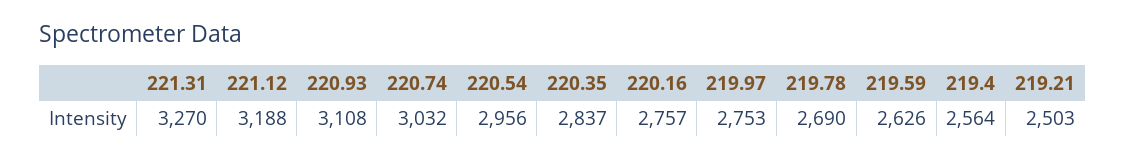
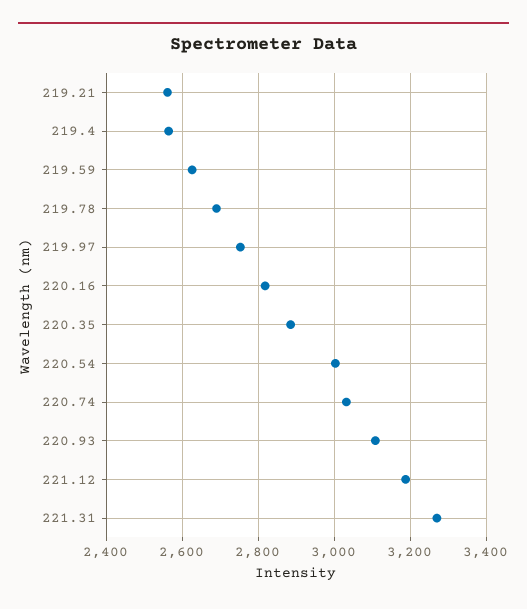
  {
    "221.31": 3270,
    "221.12": 3188,
    "220.93": 3108,
    "220.74": 3032,
-   "220.54": 2956,
+   "220.54": 3000,
-   "220.35": 2837,
+   "220.35": 2880,
-   "220.16": 2757,
+   "220.16": 2820,
    "219.97": 2753,
    "219.78": 2690,
    "219.59": 2626,
    "219.4": 2564,
-   "219.21": 2503
+   "219.21": 2560
  }

